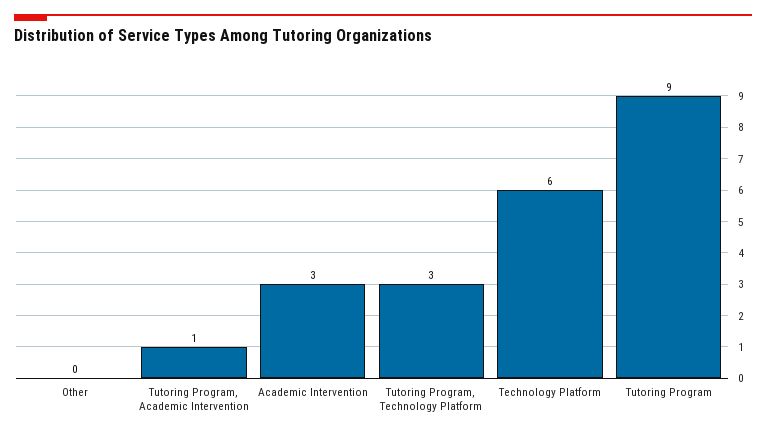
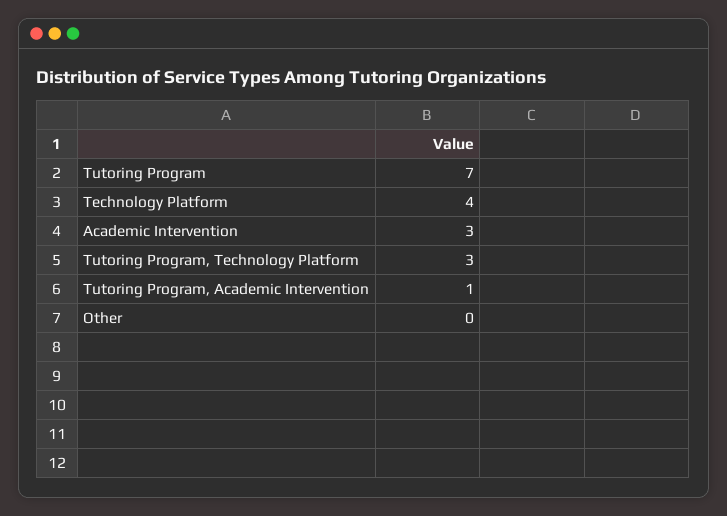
  {
    "Other": 0,
    "Tutoring Program, Academic Intervention": 1,
    "Academic Intervention": 3,
    "Tutoring Program, Technology Platform": 3,
-   "Technology Platform": 6,
+   "Technology Platform": 4,
-   "Tutoring Program": 9
+   "Tutoring Program": 7
  }

